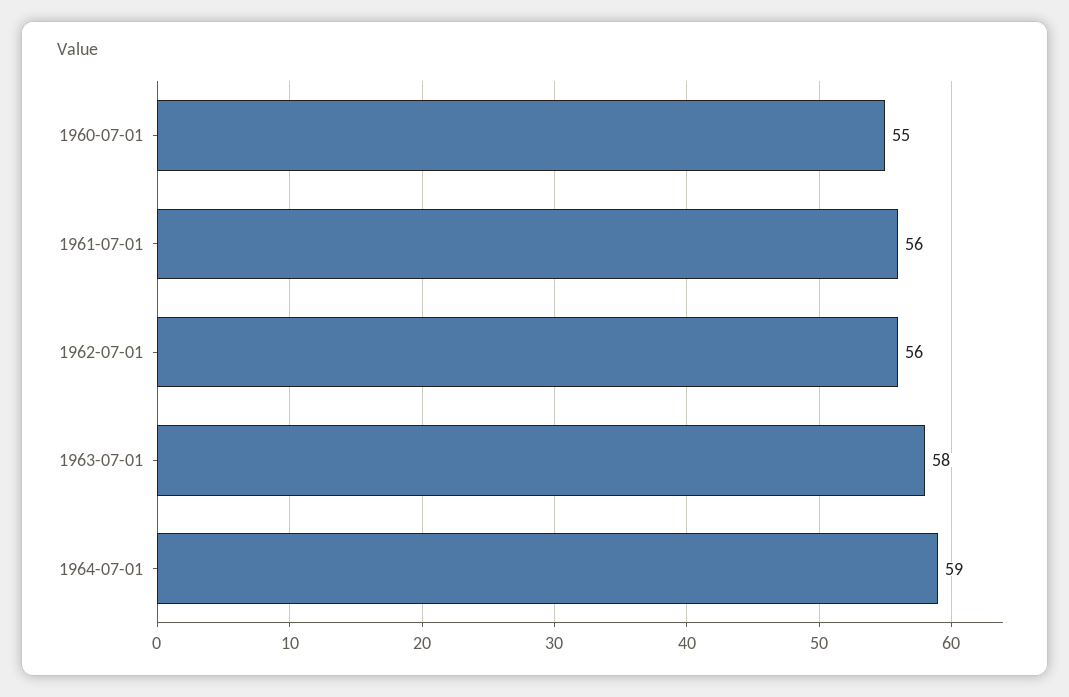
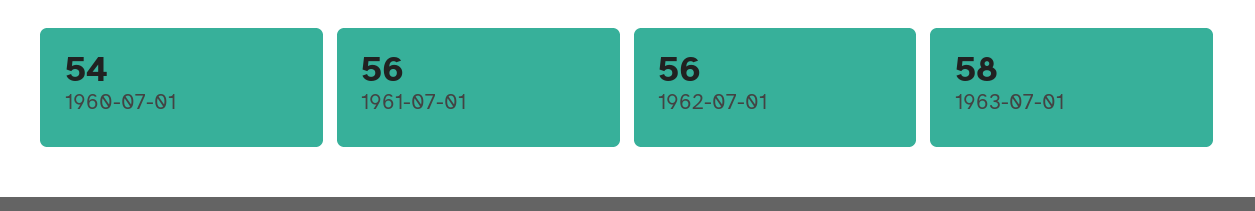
  {
-   "1960-07-01": 55,
+   "1960-07-01": 54,
    "1961-07-01": 56,
    "1962-07-01": 56,
-   "1963-07-01": 58,
+   "1963-07-01": 58
-   "1964-07-01": 59
  }

